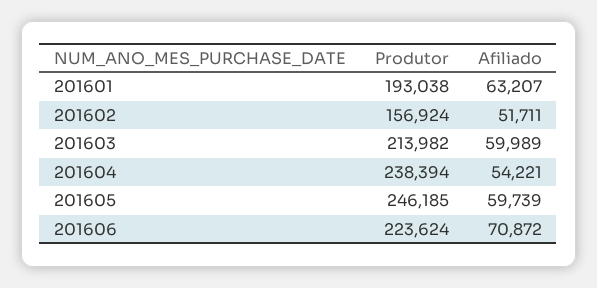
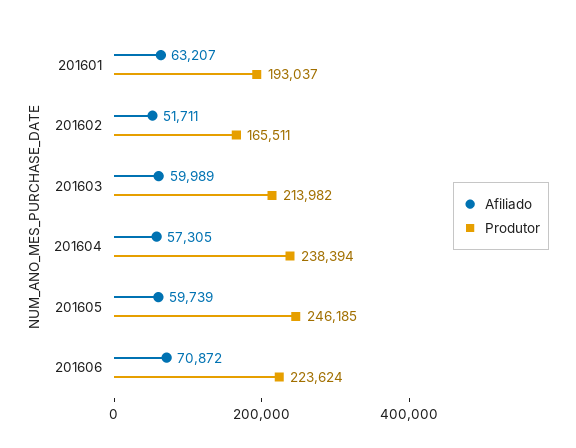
  {
    "Produtor": {
-     "201601": 193038,
+     "201601": 193037,
-     "201602": 156924,
+     "201602": 165511,
      "201603": 213982,
      "201604": 238394,
      "201605": 246185,
      "201606": 223624
    },
    "Afiliado": {
      "201601": 63207,
      "201602": 51711,
      "201603": 59989,
-     "201604": 54221,
+     "201604": 57305,
      "201605": 59739,
      "201606": 70872
    }
  }

